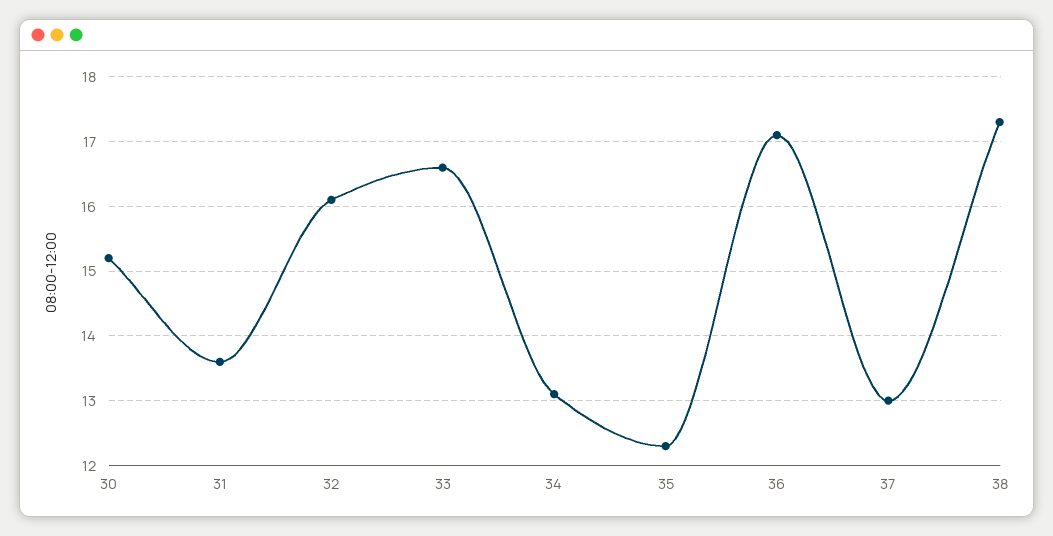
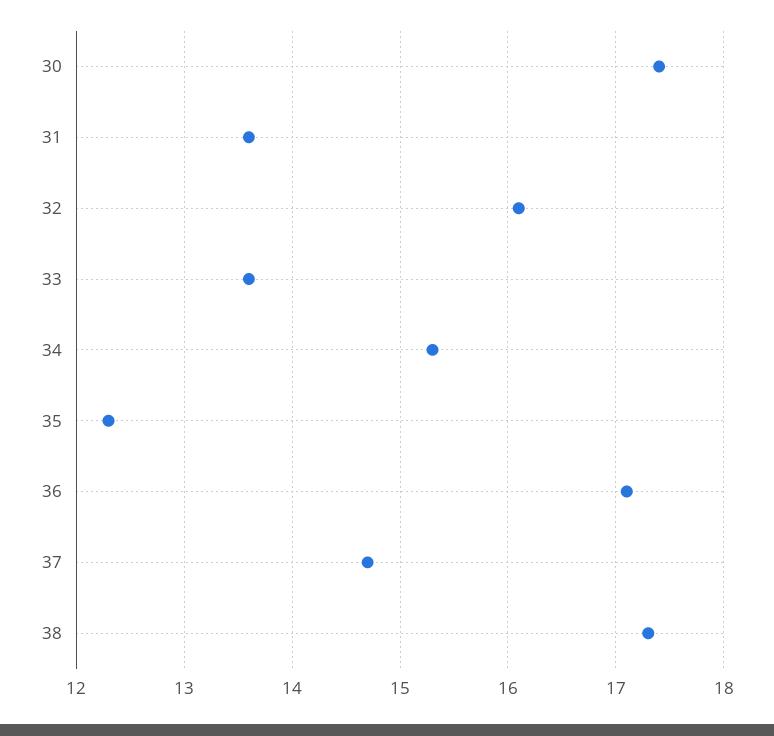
  {
-   "30": 15.2,
+   "30": 17.4,
    "31": 13.6,
    "32": 16.1,
-   "33": 16.6,
+   "33": 13.6,
-   "34": 13.1,
+   "34": 15.3,
    "35": 12.3,
    "36": 17.1,
-   "37": 13,
+   "37": 14.7,
    "38": 17.3
  }

